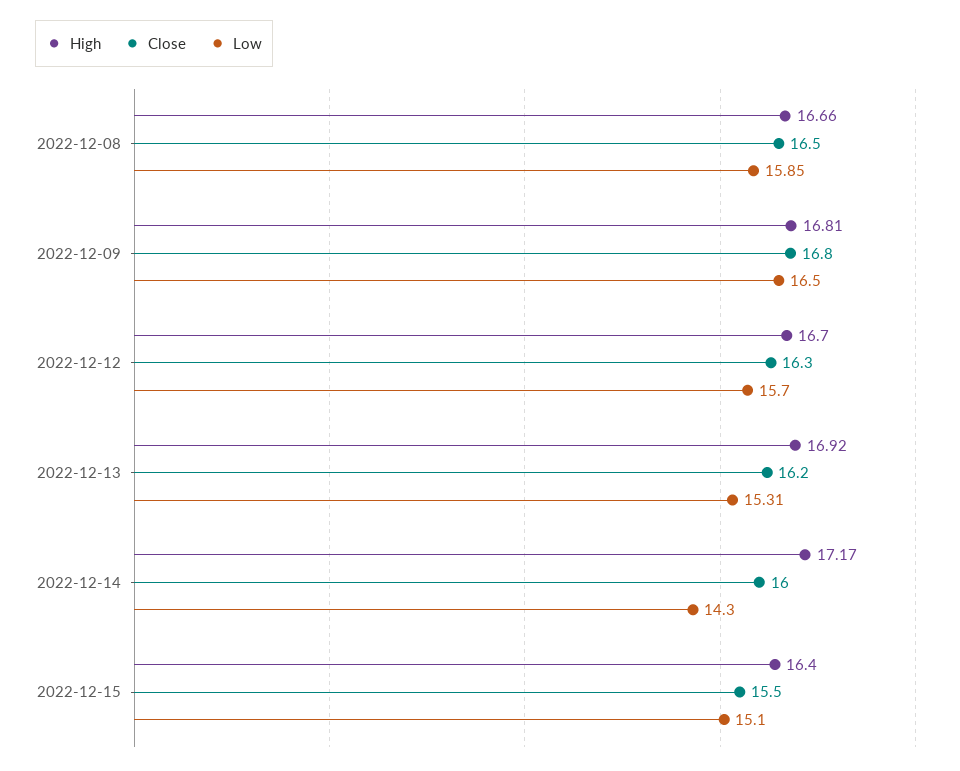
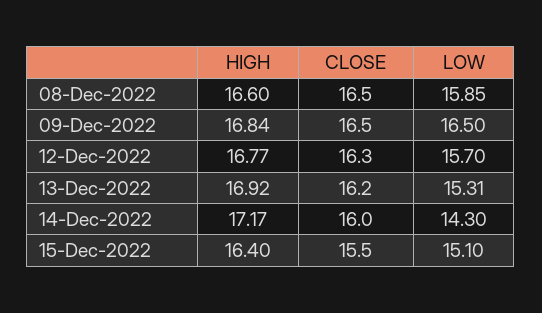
  {
    "High": {
-     "2022-12-08": 16.66,
+     "2022-12-08": 16.6,
-     "2022-12-09": 16.81,
+     "2022-12-09": 16.84,
-     "2022-12-12": 16.7,
+     "2022-12-12": 16.77,
      "2022-12-13": 16.92,
      "2022-12-14": 17.17,
      "2022-12-15": 16.4
    },
    "Close": {
      "2022-12-08": 16.5,
-     "2022-12-09": 16.8,
+     "2022-12-09": 16.5,
      "2022-12-12": 16.3,
      "2022-12-13": 16.2,
      "2022-12-14": 16,
      "2022-12-15": 15.5
    },
    "Low": {
      "2022-12-08": 15.85,
      "2022-12-09": 16.5,
      "2022-12-12": 15.7,
      "2022-12-13": 15.31,
      "2022-12-14": 14.3,
      "2022-12-15": 15.1
    }
  }

